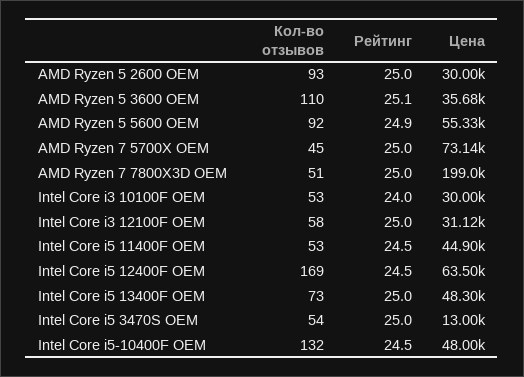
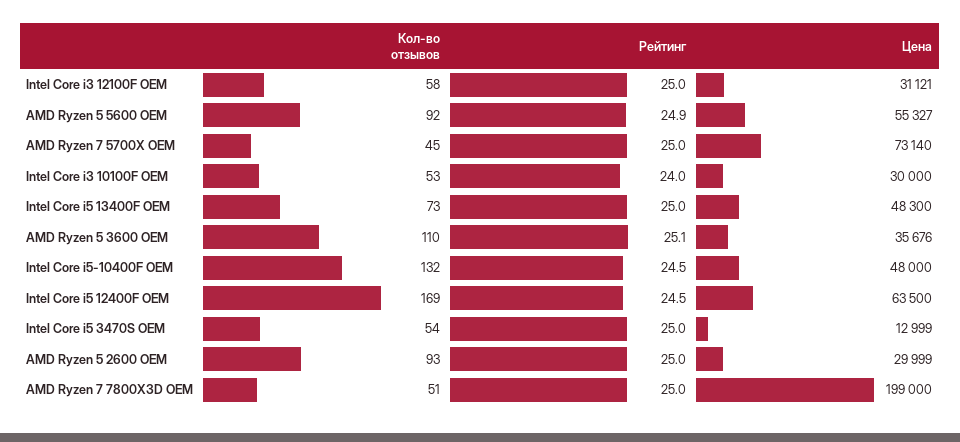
  {
    "Кол-во отзывов": {
      "AMD Ryzen 5 2600 OEM": 93,
      "AMD Ryzen 5 3600 OEM": 110,
      "AMD Ryzen 5 5600 OEM": 92,
      "AMD Ryzen 7 5700X OEM": 45,
      "AMD Ryzen 7 7800X3D OEM": 51,
      "Intel Core i3 10100F OEM": 53,
      "Intel Core i3 12100F OEM": 58,
-     "Intel Core i5 11400F OEM": 53,
      "Intel Core i5 12400F OEM": 169,
      "Intel Core i5 13400F OEM": 73,
      "Intel Core i5 3470S OEM": 54,
      "Intel Core i5-10400F OEM": 132
    },
    "Рейтинг": {
      "AMD Ryzen 5 2600 OEM": 25,
      "AMD Ryzen 5 3600 OEM": 25.1,
      "AMD Ryzen 5 5600 OEM": 24.9,
      "AMD Ryzen 7 5700X OEM": 25,
      "AMD Ryzen 7 7800X3D OEM": 25,
      "Intel Core i3 10100F OEM": 24,
      "Intel Core i3 12100F OEM": 25,
-     "Intel Core i5 11400F OEM": 24.5,
      "Intel Core i5 12400F OEM": 24.5,
      "Intel Core i5 13400F OEM": 25,
      "Intel Core i5 3470S OEM": 25,
      "Intel Core i5-10400F OEM": 24.5
    },
    "Цена": {
      "AMD Ryzen 5 2600 OEM": 29999,
      "AMD Ryzen 5 3600 OEM": 35676,
      "AMD Ryzen 5 5600 OEM": 55327,
      "AMD Ryzen 7 5700X OEM": 73140,
      "AMD Ryzen 7 7800X3D OEM": 199000,
      "Intel Core i3 10100F OEM": 30000,
      "Intel Core i3 12100F OEM": 31121,
-     "Intel Core i5 11400F OEM": 44900,
      "Intel Core i5 12400F OEM": 63500,
      "Intel Core i5 13400F OEM": 48300,
      "Intel Core i5 3470S OEM": 12999,
      "Intel Core i5-10400F OEM": 48000
    }
  }

